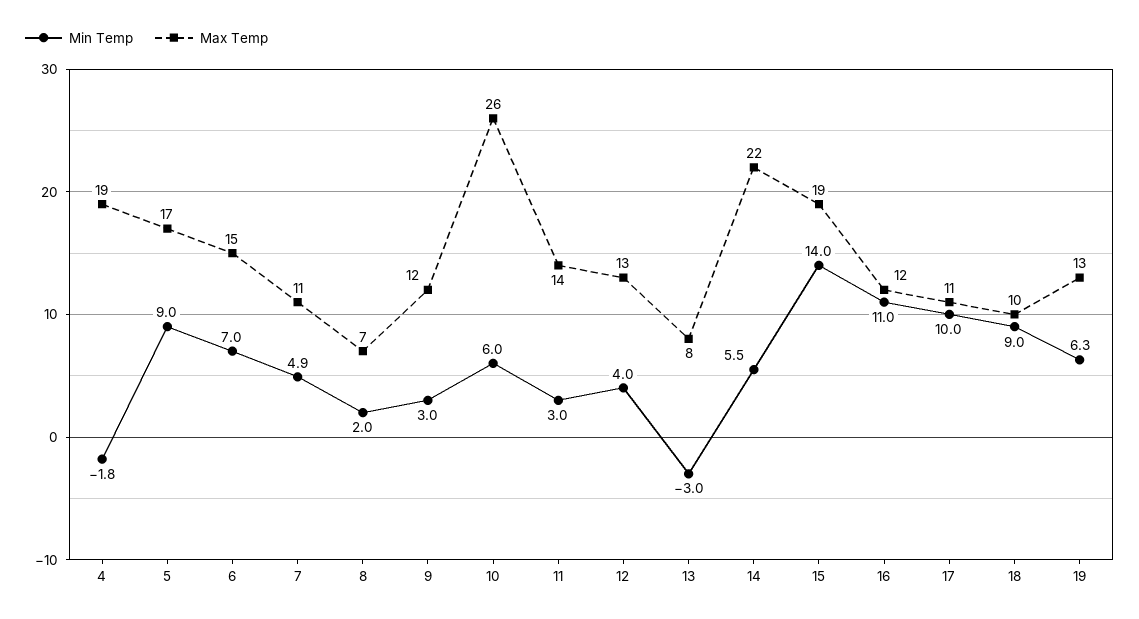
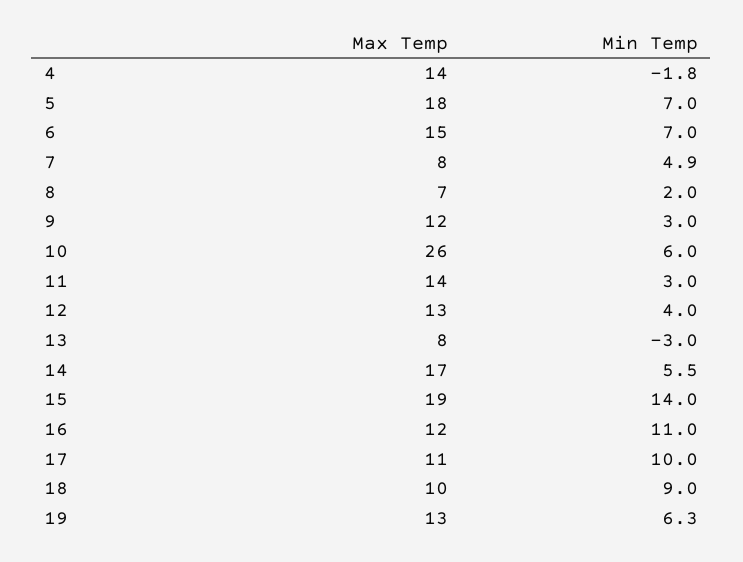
  {
    "Min Temp": {
      "4": -1.8,
-     "5": 9,
+     "5": 7,
      "6": 7,
      "7": 4.9,
      "8": 2,
      "9": 3,
      "10": 6,
      "11": 3,
      "12": 4,
      "13": -3,
      "14": 5.5,
      "15": 14,
      "16": 11,
      "17": 10,
      "18": 9,
      "19": 6.3
    },
    "Max Temp": {
-     "4": 19,
+     "4": 14,
-     "5": 17,
+     "5": 18,
      "6": 15,
-     "7": 11,
+     "7": 8,
      "8": 7,
      "9": 12,
      "10": 26,
      "11": 14,
      "12": 13,
      "13": 8,
-     "14": 22,
+     "14": 17,
      "15": 19,
      "16": 12,
      "17": 11,
      "18": 10,
      "19": 13
    }
  }

